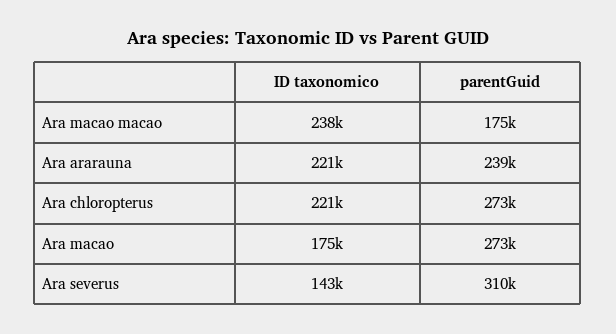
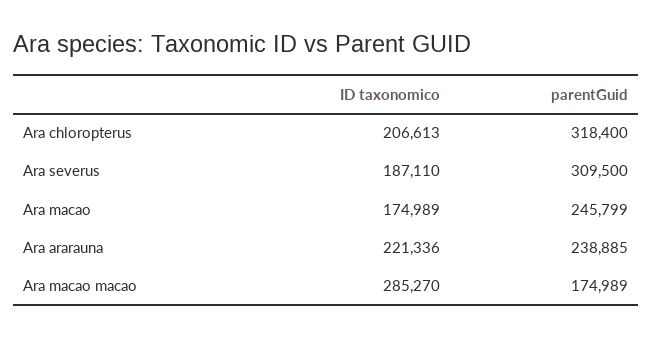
  {
    "ID taxonomico": {
-     "Ara macao macao": 238000,
+     "Ara macao macao": 285270,
      "Ara ararauna": 221336,
-     "Ara chloropterus": 221000,
+     "Ara chloropterus": 206613,
      "Ara macao": 174989,
-     "Ara severus": 143000
+     "Ara severus": 187110
    },
    "parentGuid": {
      "Ara macao macao": 174989,
      "Ara ararauna": 238885,
-     "Ara chloropterus": 273000,
+     "Ara chloropterus": 318400,
-     "Ara macao": 273000,
+     "Ara macao": 245799,
      "Ara severus": 309500
    }
  }

